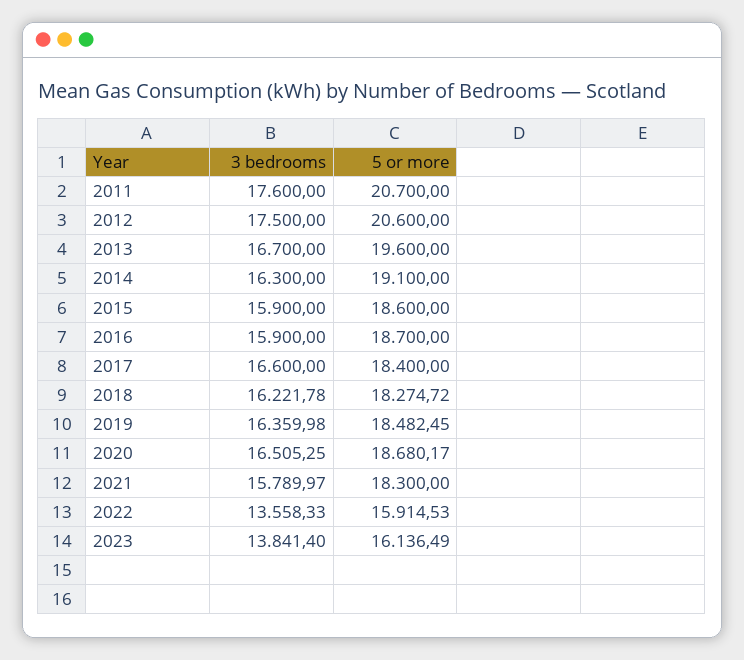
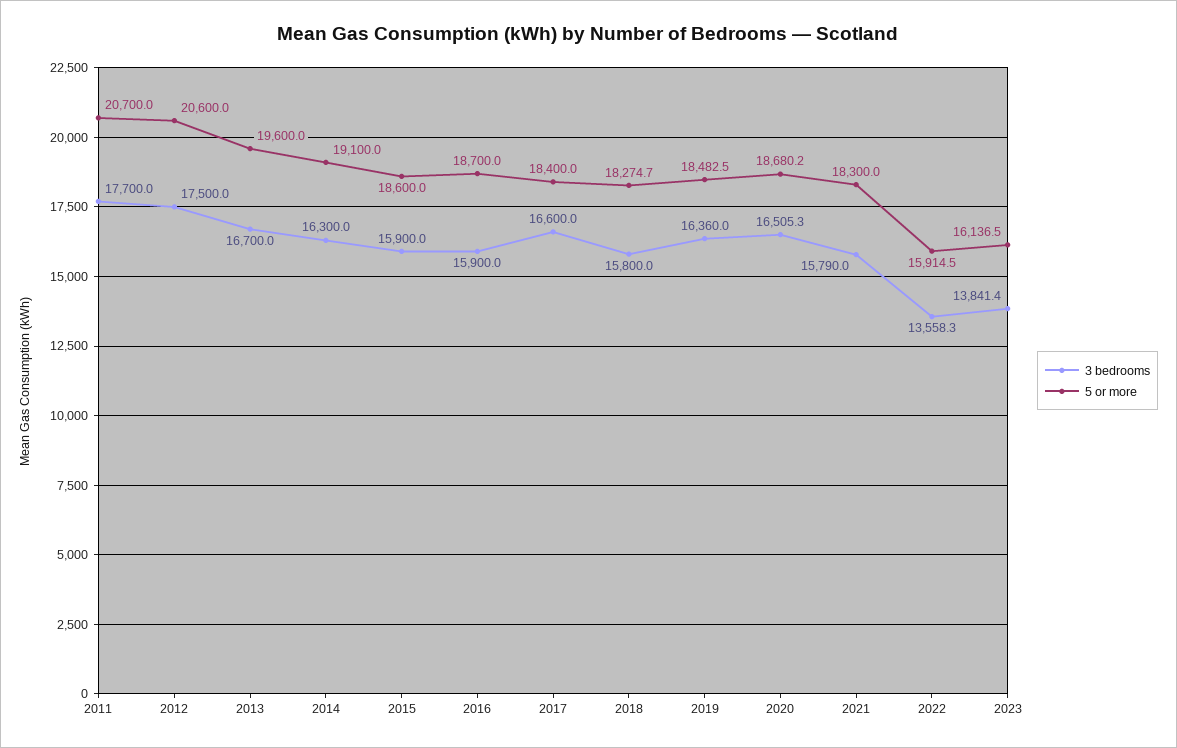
  {
    "3 bedrooms": {
-     "2011": 17600,
+     "2011": 17700,
      "2012": 17500,
      "2013": 16700,
      "2014": 16300,
      "2015": 15900,
      "2016": 15900,
      "2017": 16600,
-     "2018": 16221.78,
+     "2018": 15800,
      "2019": 16359.98,
      "2020": 16505.25,
      "2021": 15789.97,
      "2022": 13558.33,
      "2023": 13841.4
    },
    "5 or more": {
      "2011": 20700,
      "2012": 20600,
      "2013": 19600,
      "2014": 19100,
      "2015": 18600,
      "2016": 18700,
      "2017": 18400,
      "2018": 18274.72,
      "2019": 18482.45,
      "2020": 18680.17,
      "2021": 18300,
      "2022": 15914.53,
      "2023": 16136.49
    }
  }

